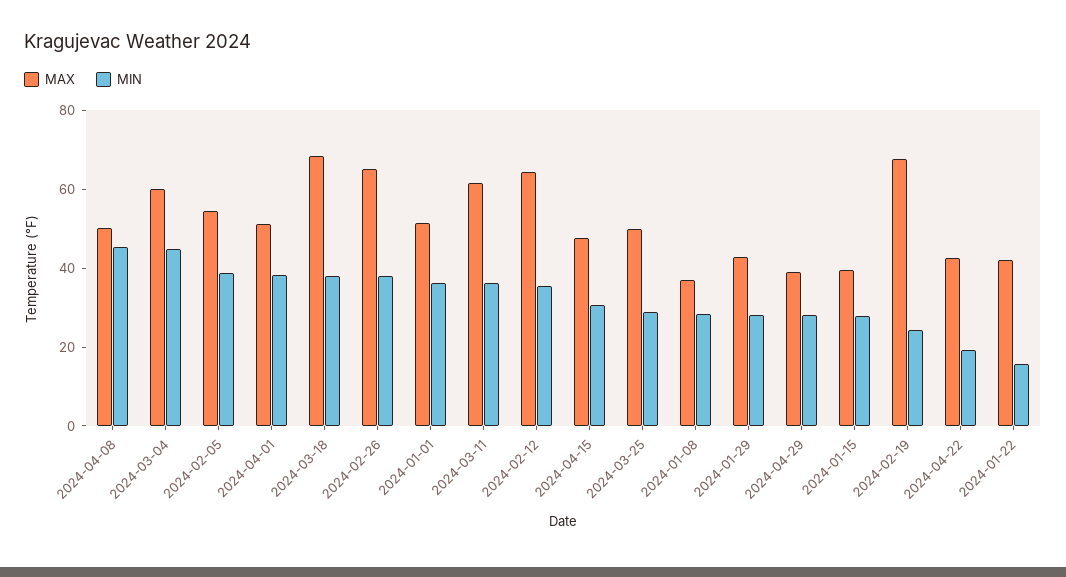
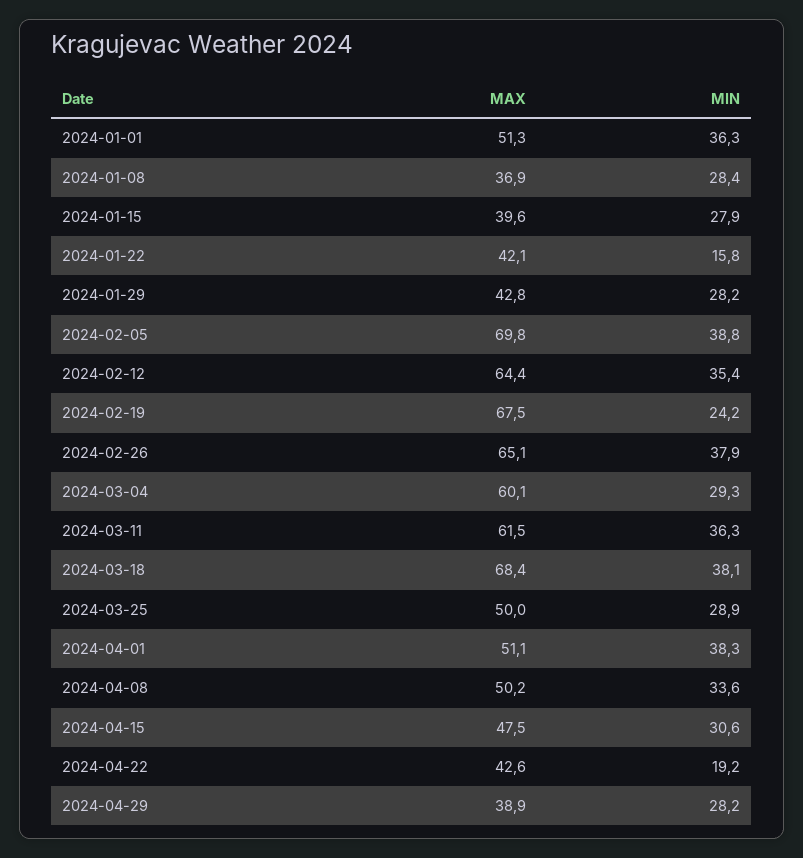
  {
    "MAX": {
      "2024-04-08": 50.2,
      "2024-03-04": 60.1,
-     "2024-02-05": 55,
+     "2024-02-05": 69.8,
      "2024-04-01": 51.1,
      "2024-03-18": 68.4,
      "2024-02-26": 65.1,
      "2024-01-01": 51.3,
      "2024-03-11": 61.5,
      "2024-02-12": 64.4,
      "2024-04-15": 47.5,
      "2024-03-25": 50,
      "2024-01-08": 36.9,
      "2024-01-29": 42.8,
      "2024-04-29": 38.9,
      "2024-01-15": 39.6,
      "2024-02-19": 67.5,
      "2024-04-22": 42.6,
      "2024-01-22": 42.1
    },
    "MIN": {
-     "2024-04-08": 45,
+     "2024-04-08": 33.6,
-     "2024-03-04": 45,
+     "2024-03-04": 29.3,
      "2024-02-05": 38.8,
      "2024-04-01": 38.3,
      "2024-03-18": 38.1,
      "2024-02-26": 37.9,
      "2024-01-01": 36.3,
      "2024-03-11": 36.3,
      "2024-02-12": 35.4,
      "2024-04-15": 30.6,
      "2024-03-25": 28.9,
      "2024-01-08": 28.4,
      "2024-01-29": 28.2,
      "2024-04-29": 28.2,
      "2024-01-15": 27.9,
      "2024-02-19": 24.2,
      "2024-04-22": 19.2,
      "2024-01-22": 15.8
    }
  }

